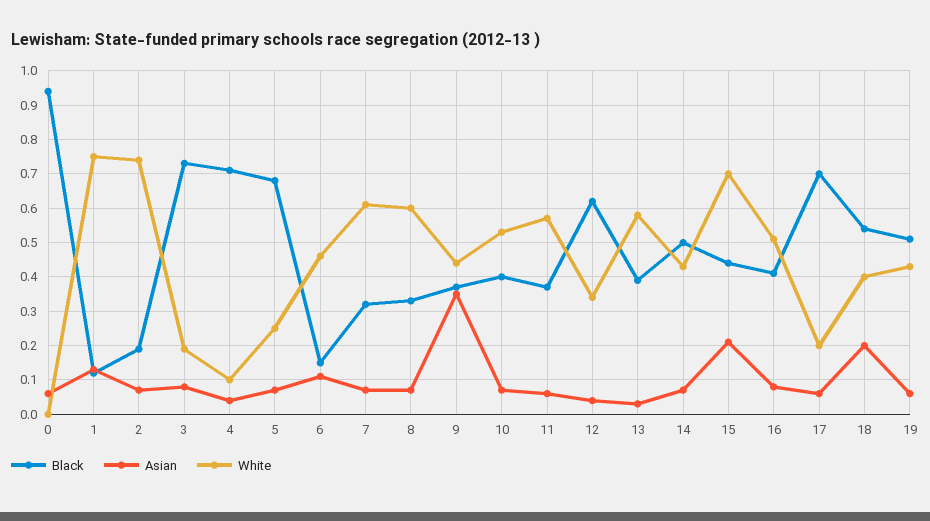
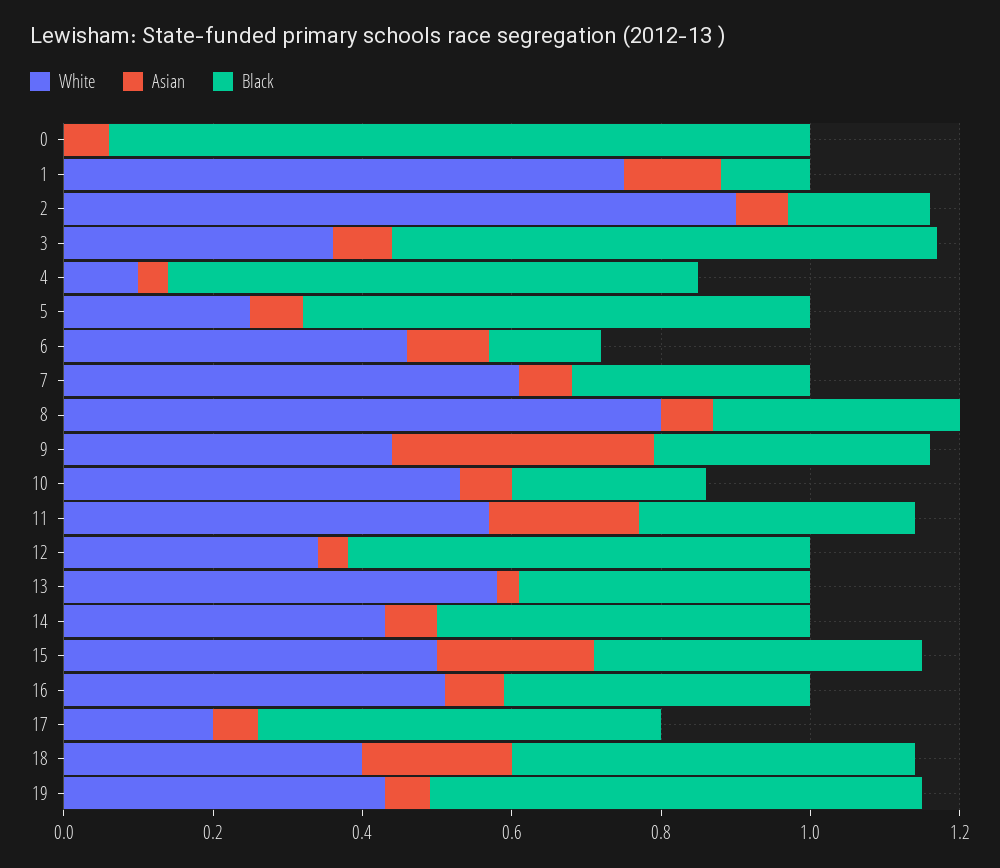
  {
    "Black": {
      "0": 0.95,
      "1": 0.1,
      "2": 0.2,
      "3": 0.75,
      "4": 0.7,
      "5": 0.7,
      "6": 0.15,
      "7": 0.3,
      "8": 0.35,
      "9": 0.35,
-     "10": 0.4,
+     "10": 0.25,
      "11": 0.35,
      "12": 0.6,
      "13": 0.4,
      "14": 0.5,
      "15": 0.45,
      "16": 0.4,
-     "17": 0.7,
+     "17": 0.55,
      "18": 0.55,
-     "19": 0.5
+     "19": 0.65
    },
    "Asian": {
      "0": 0.05,
      "1": 0.15,
      "2": 0.05,
      "3": 0.1,
      "4": 0.05,
      "5": 0.05,
      "6": 0.1,
      "7": 0.05,
      "8": 0.05,
      "9": 0.35,
      "10": 0.05,
-     "11": 0.05,
+     "11": 0.2,
      "12": 0.05,
      "13": 0.05,
      "14": 0.05,
      "15": 0.2,
      "16": 0.1,
      "17": 0.05,
      "18": 0.2,
      "19": 0.05
    },
    "White": {
      "0": 0,
      "1": 0.75,
-     "2": 0.75,
+     "2": 0.9,
-     "3": 0.2,
+     "3": 0.35,
      "4": 0.1,
      "5": 0.25,
      "6": 0.45,
      "7": 0.6,
-     "8": 0.6,
+     "8": 0.8,
      "9": 0.45,
      "10": 0.55,
      "11": 0.55,
      "12": 0.35,
      "13": 0.6,
      "14": 0.45,
-     "15": 0.7,
+     "15": 0.5,
      "16": 0.5,
      "17": 0.2,
      "18": 0.4,
      "19": 0.45
    }
  }

